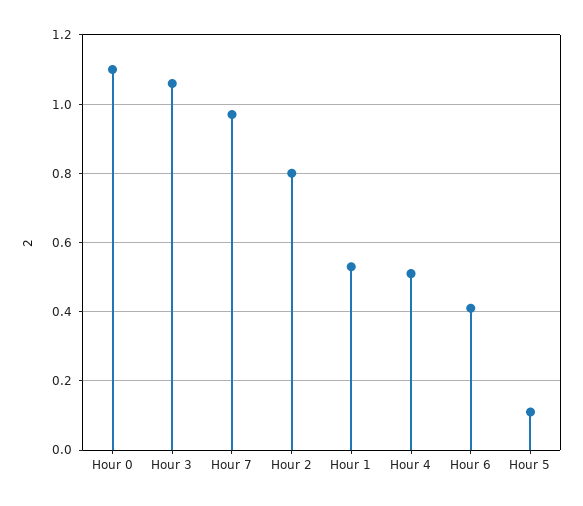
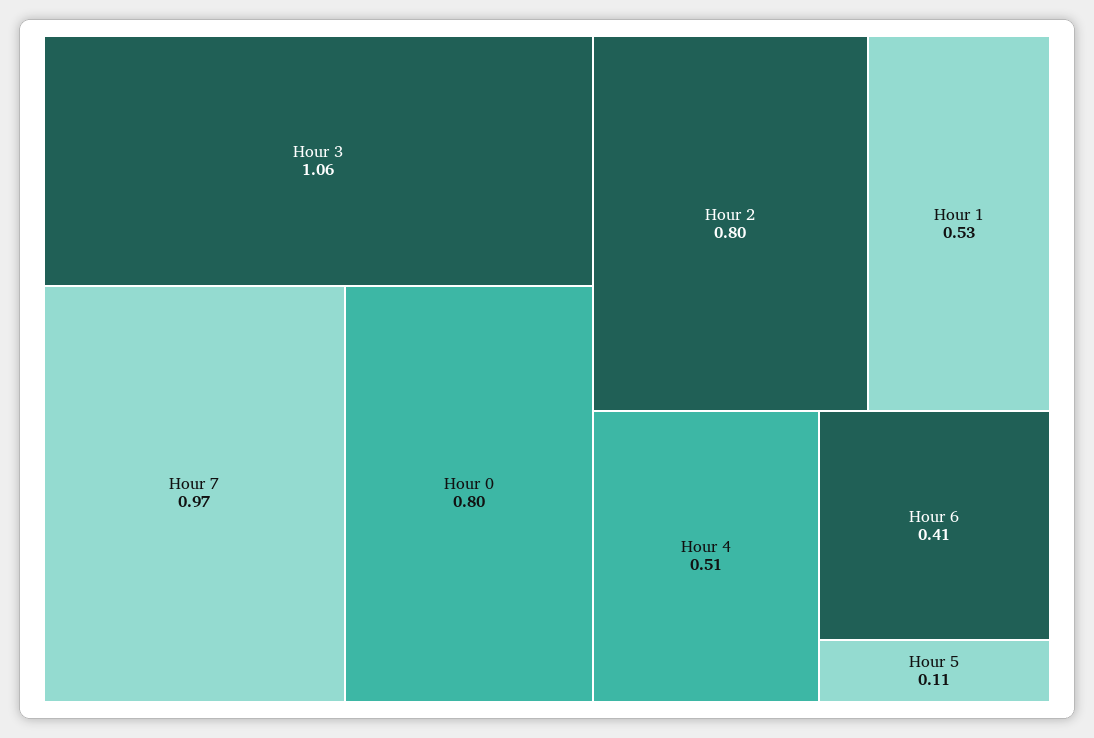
  {
-   "Hour 0": 1.1,
+   "Hour 0": 0.8,
    "Hour 3": 1.06,
    "Hour 7": 0.97,
    "Hour 2": 0.8,
    "Hour 1": 0.53,
    "Hour 4": 0.51,
    "Hour 6": 0.41,
    "Hour 5": 0.11
  }

